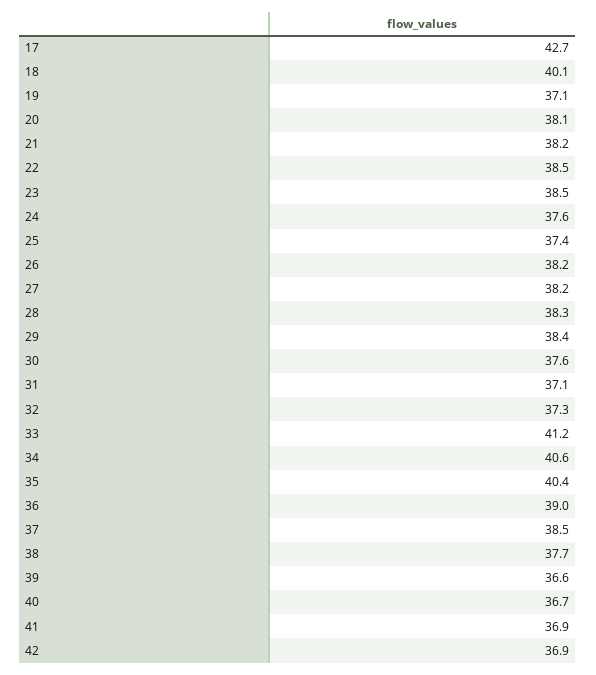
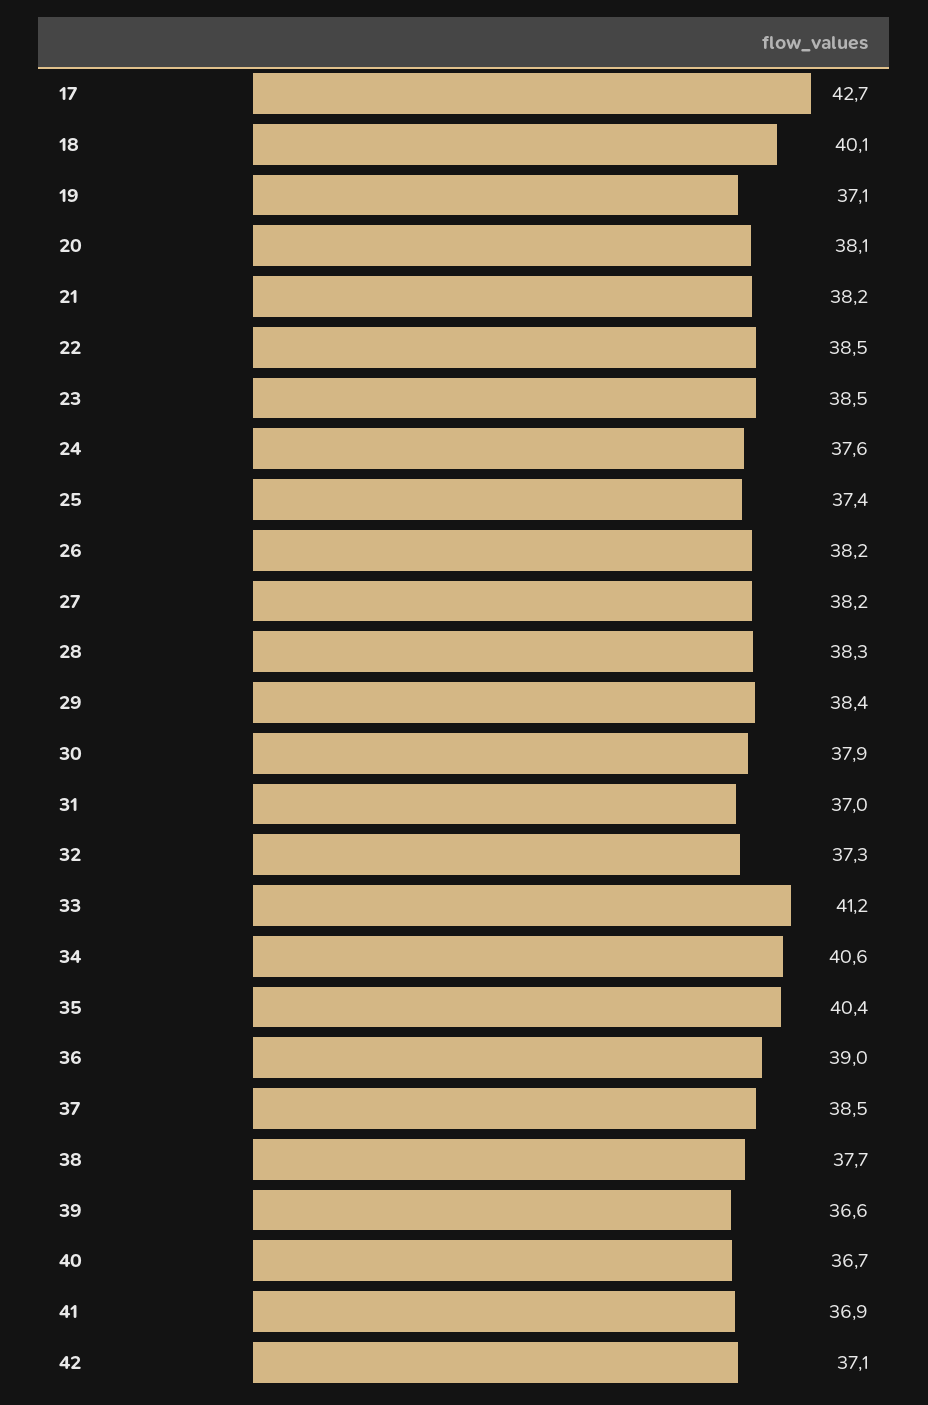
  {
    "17": 42.7,
    "18": 40.1,
    "19": 37.1,
    "20": 38.1,
    "21": 38.2,
    "22": 38.5,
    "23": 38.5,
    "24": 37.6,
    "25": 37.4,
    "26": 38.2,
    "27": 38.2,
    "28": 38.3,
    "29": 38.4,
-   "30": 37.6,
+   "30": 37.9,
-   "31": 37.1,
+   "31": 37,
    "32": 37.3,
    "33": 41.2,
    "34": 40.6,
    "35": 40.4,
    "36": 39,
    "37": 38.5,
    "38": 37.7,
    "39": 36.6,
    "40": 36.7,
    "41": 36.9,
-   "42": 36.9
+   "42": 37.1
  }

